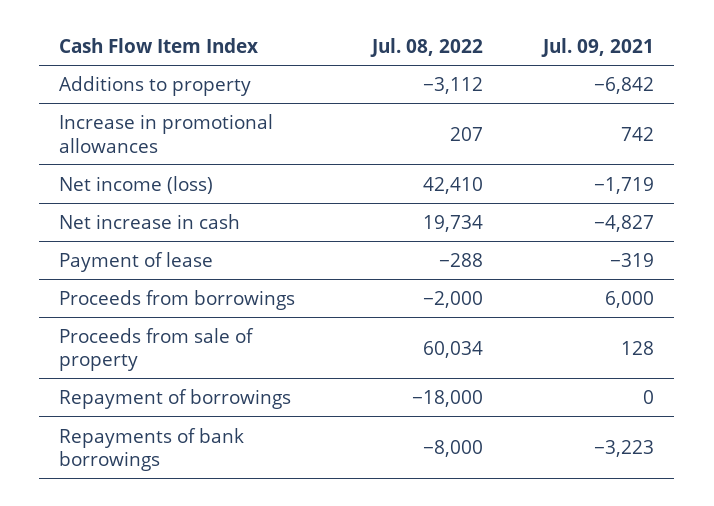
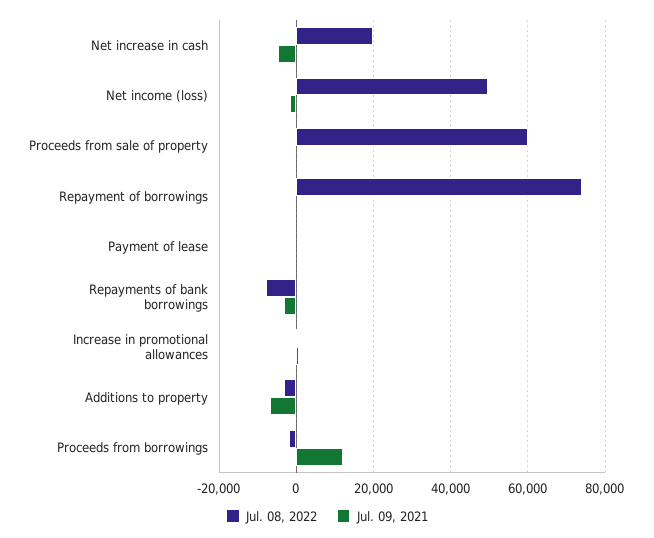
  {
    "Jul. 08, 2022": {
      "Additions to property": -3112,
      "Increase in promotional allowances": 207,
-     "Net income (loss)": 42410,
+     "Net income (loss)": 50000,
      "Net increase in cash": 19734,
      "Payment of lease": -288,
      "Proceeds from borrowings": -2000,
      "Proceeds from sale of property": 60034,
-     "Repayment of borrowings": -18000,
+     "Repayment of borrowings": 74000,
      "Repayments of bank borrowings": -8000
    },
    "Jul. 09, 2021": {
      "Additions to property": -6842,
      "Increase in promotional allowances": 742,
      "Net income (loss)": -1719,
      "Net increase in cash": -4827,
      "Payment of lease": -319,
-     "Proceeds from borrowings": 6000,
+     "Proceeds from borrowings": 12000,
      "Proceeds from sale of property": 128,
      "Repayment of borrowings": 0,
      "Repayments of bank borrowings": -3223
    }
  }

